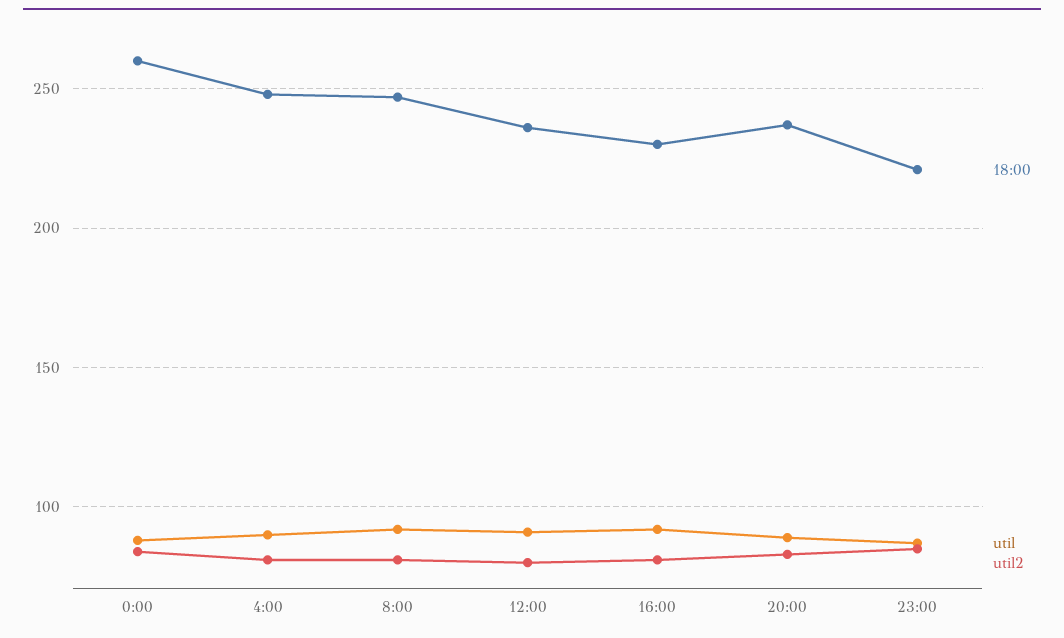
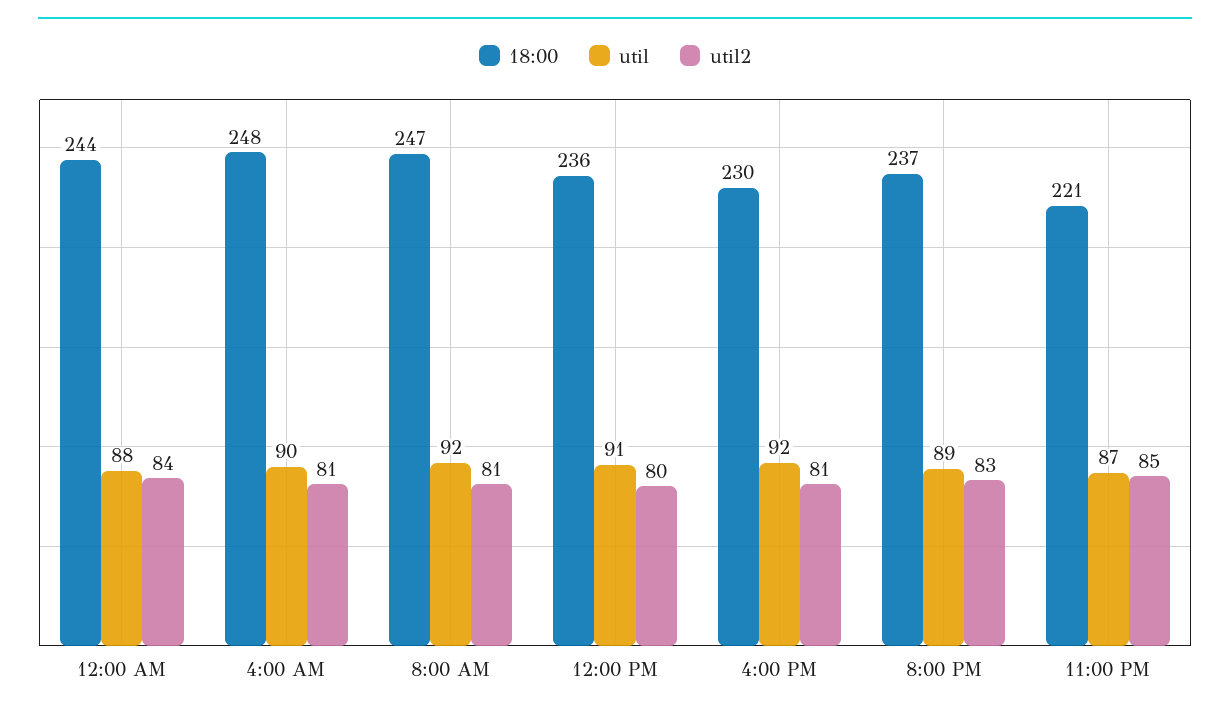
  {
    "18:00": {
-     "0:00": 260,
+     "0:00": 244,
      "4:00": 248,
      "8:00": 247,
      "12:00": 236,
      "16:00": 230,
      "20:00": 237,
      "23:00": 221
    },
    "util": {
      "0:00": 88,
      "4:00": 90,
      "8:00": 92,
      "12:00": 91,
      "16:00": 92,
      "20:00": 89,
      "23:00": 87
    },
    "util2": {
      "0:00": 84,
      "4:00": 81,
      "8:00": 81,
      "12:00": 80,
      "16:00": 81,
      "20:00": 83,
      "23:00": 85
    }
  }

